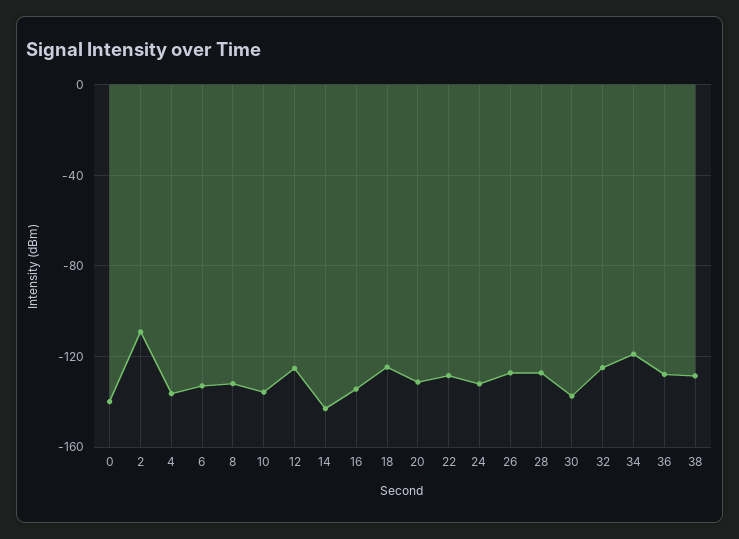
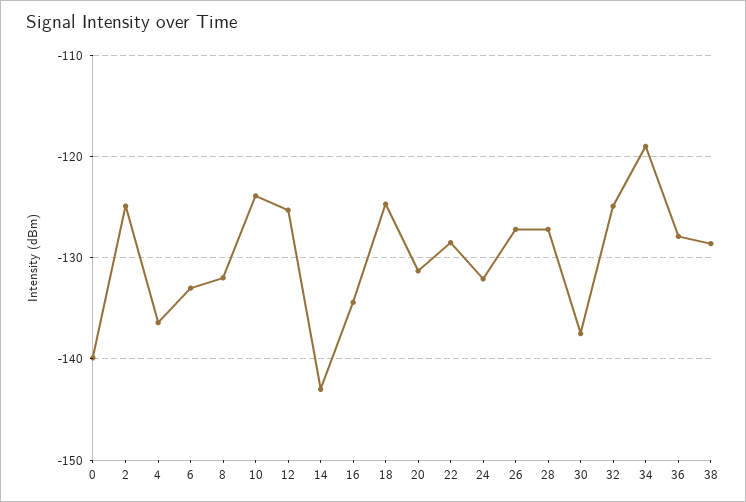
  {
    "0": -140,
-   "2": -110,
+   "2": -125,
    "4": -136,
    "6": -133,
    "8": -132,
-   "10": -135,
+   "10": -124,
    "12": -125,
    "14": -143,
    "16": -134,
    "18": -125,
    "20": -131,
    "22": -129,
    "24": -132,
    "26": -127,
    "28": -127,
    "30": -138,
    "32": -125,
    "34": -119,
    "36": -128,
    "38": -129
  }

